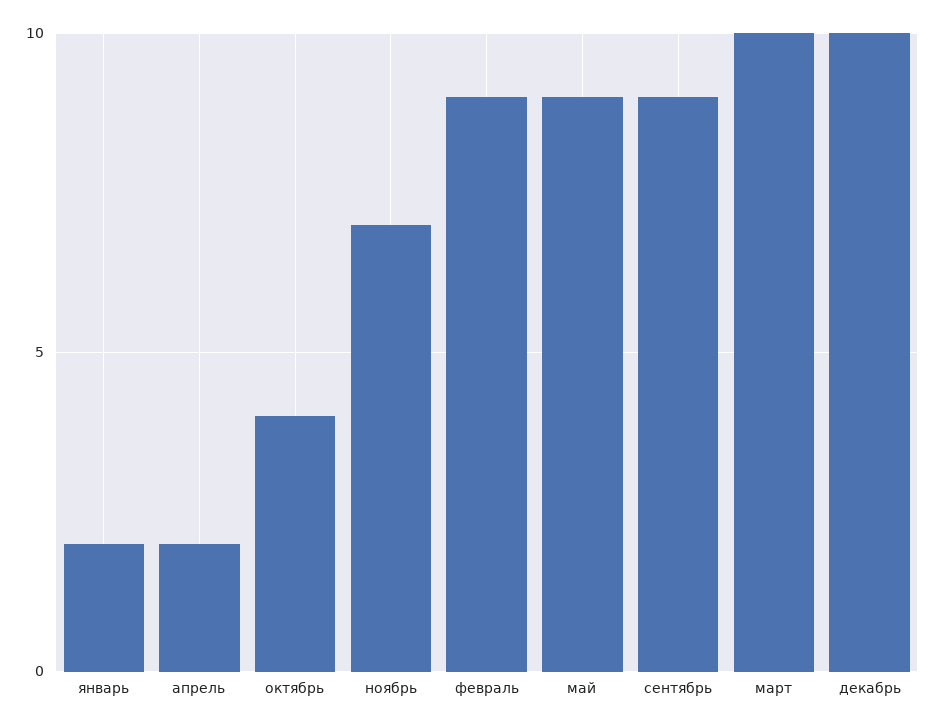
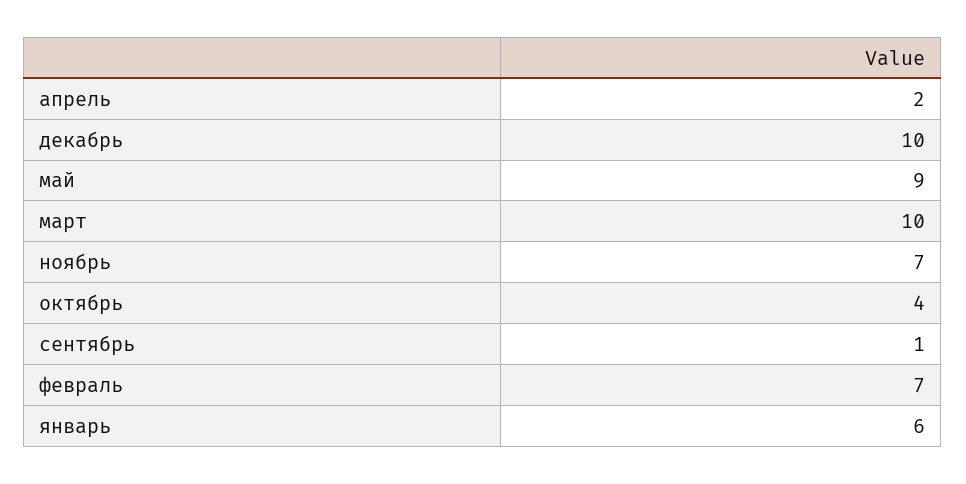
  {
-   "январь": 2,
+   "январь": 6,
    "апрель": 2,
    "октябрь": 4,
    "ноябрь": 7,
-   "февраль": 9,
+   "февраль": 7,
    "май": 9,
-   "сентябрь": 9,
+   "сентябрь": 1,
    "март": 10,
    "декабрь": 10
  }

